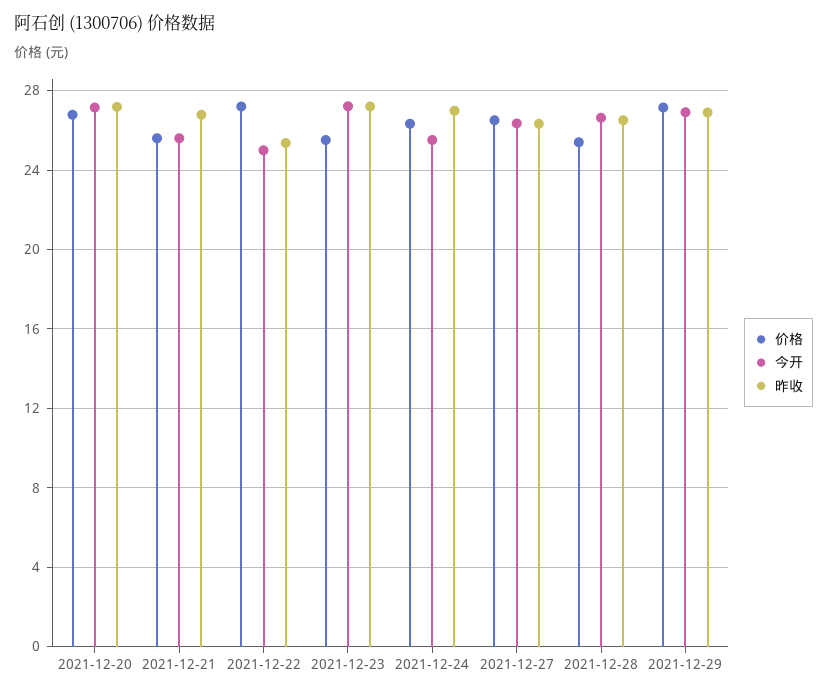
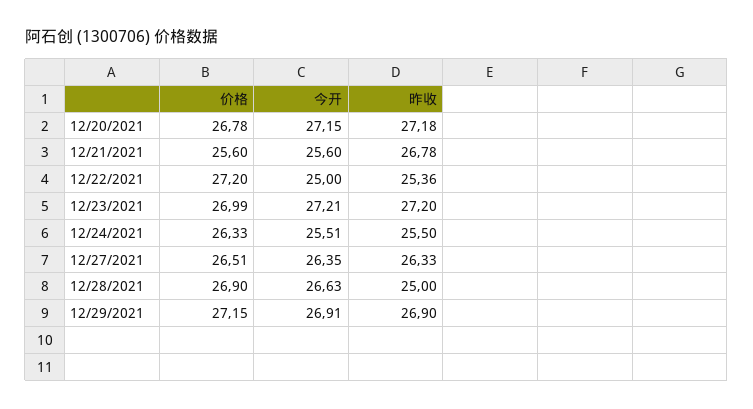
  {
    "价格": {
      "2021-12-20": 26.78,
      "2021-12-21": 25.6,
      "2021-12-22": 27.2,
-     "2021-12-23": 25.5,
+     "2021-12-23": 26.99,
      "2021-12-24": 26.33,
      "2021-12-27": 26.51,
-     "2021-12-28": 25.5,
+     "2021-12-28": 26.9,
      "2021-12-29": 27.15
    },
    "今开": {
      "2021-12-20": 27.15,
      "2021-12-21": 25.6,
      "2021-12-22": 25,
      "2021-12-23": 27.21,
      "2021-12-24": 25.51,
      "2021-12-27": 26.35,
      "2021-12-28": 26.63,
      "2021-12-29": 26.91
    },
    "昨收": {
      "2021-12-20": 27.18,
      "2021-12-21": 26.78,
      "2021-12-22": 25.36,
      "2021-12-23": 27.2,
-     "2021-12-24": 27,
+     "2021-12-24": 25.5,
      "2021-12-27": 26.33,
-     "2021-12-28": 26.5,
+     "2021-12-28": 25,
      "2021-12-29": 26.9
    }
  }

